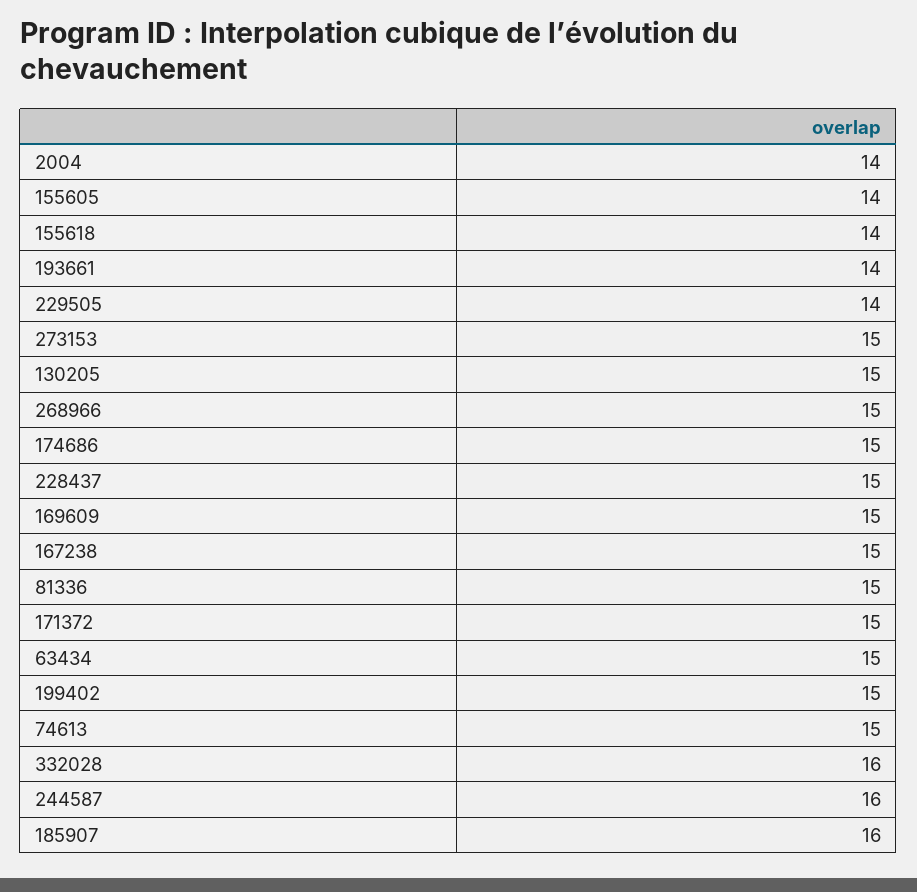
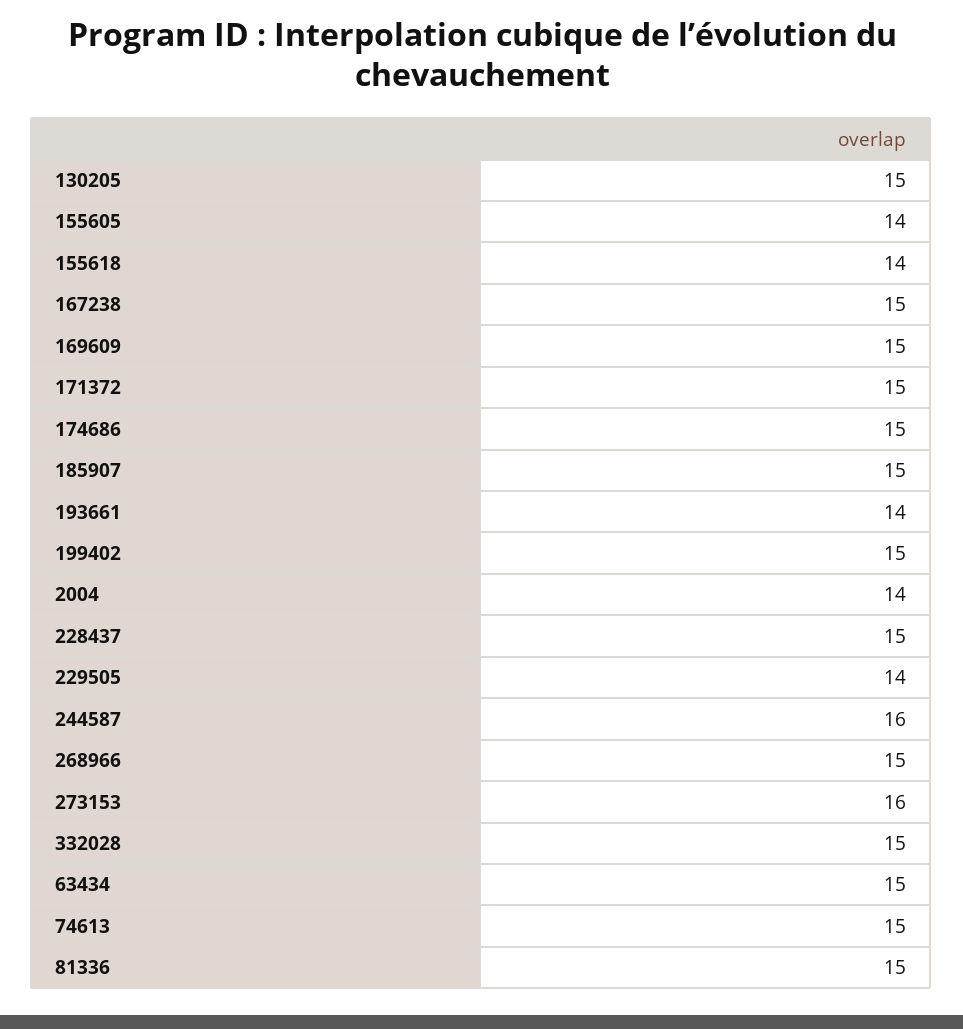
  {
    "2004": 14,
    "155605": 14,
    "155618": 14,
    "193661": 14,
    "229505": 14,
-   "273153": 15,
+   "273153": 16,
    "130205": 15,
    "268966": 15,
    "174686": 15,
    "228437": 15,
    "169609": 15,
    "167238": 15,
    "81336": 15,
    "171372": 15,
    "63434": 15,
    "199402": 15,
    "74613": 15,
-   "332028": 16,
+   "332028": 15,
    "244587": 16,
-   "185907": 16
+   "185907": 15
  }

